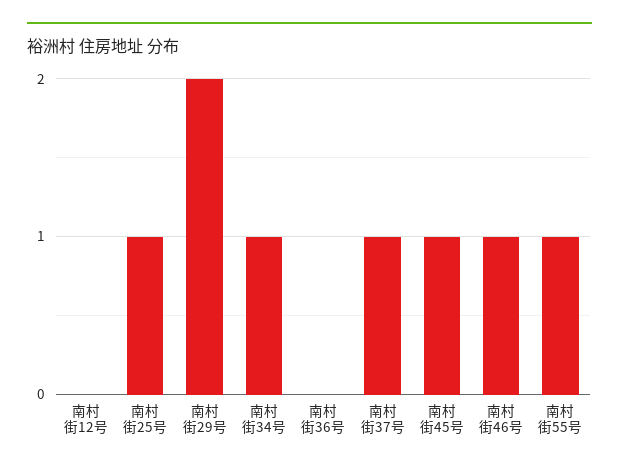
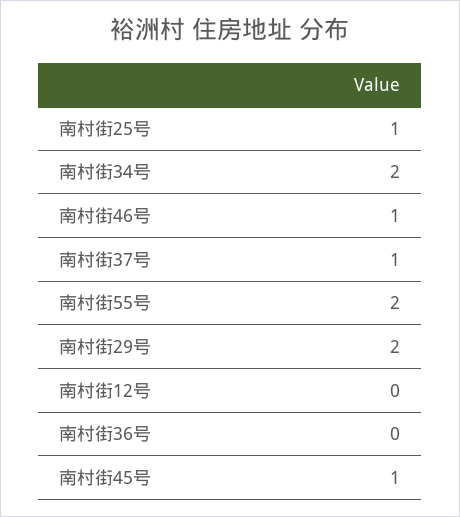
  {
    "南村街12号": 0,
    "南村街25号": 1,
    "南村街29号": 2,
-   "南村街34号": 1,
+   "南村街34号": 2,
    "南村街36号": 0,
    "南村街37号": 1,
    "南村街45号": 1,
    "南村街46号": 1,
-   "南村街55号": 1
+   "南村街55号": 2
  }

